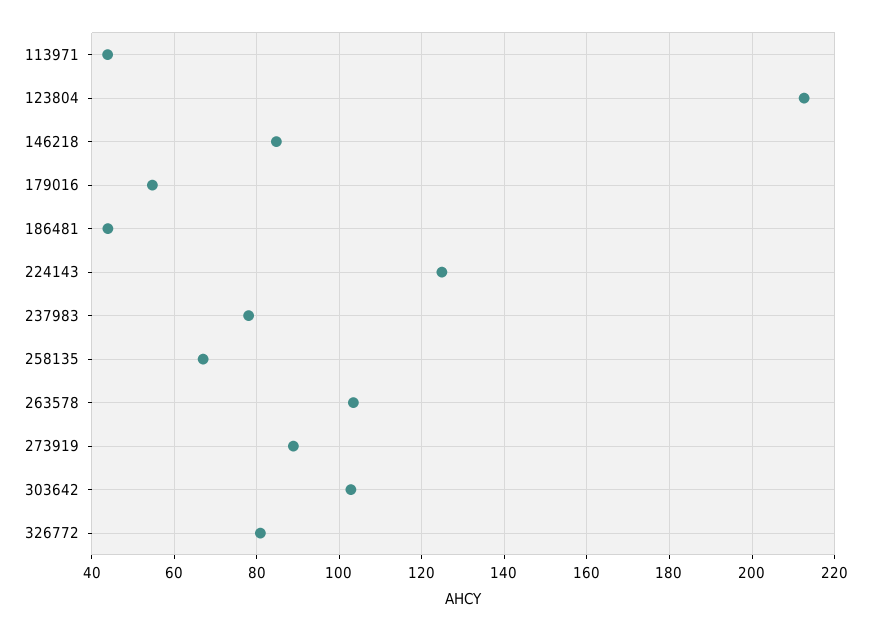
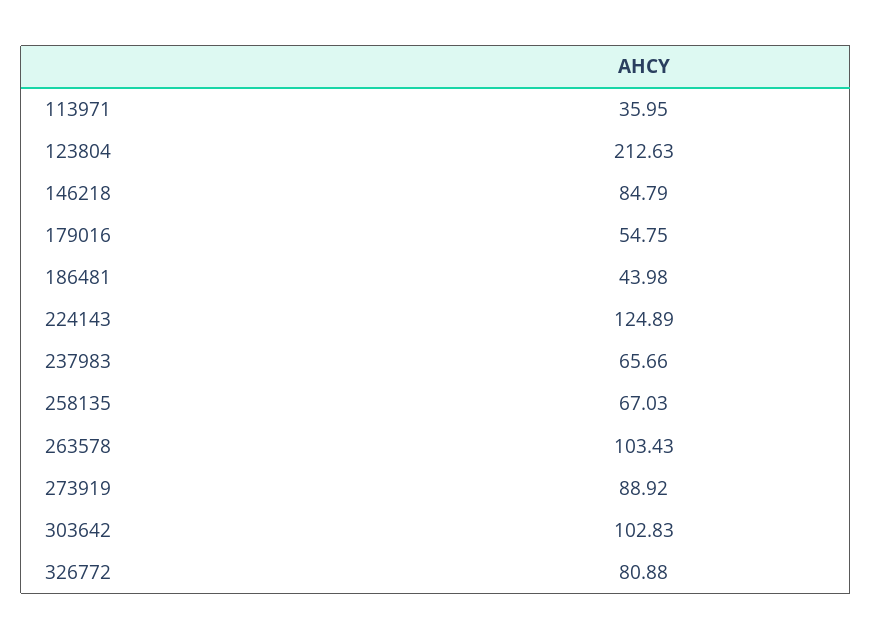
  {
-   "113971": 44,
+   "113971": 35.95,
    "123804": 212.63,
    "146218": 84.79,
    "179016": 54.75,
    "186481": 43.98,
    "224143": 124.89,
-   "237983": 78,
+   "237983": 65.66,
    "258135": 67.03,
    "263578": 103.43,
    "273919": 88.92,
    "303642": 102.83,
    "326772": 80.88
  }

